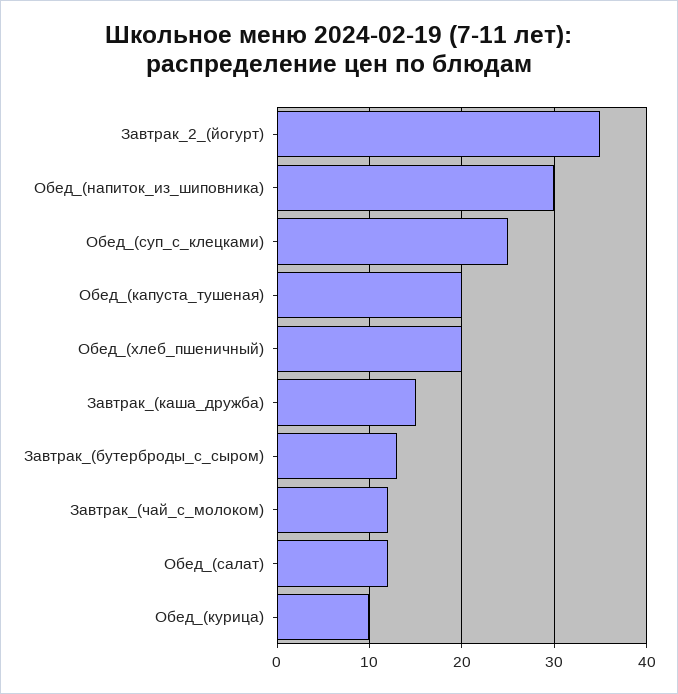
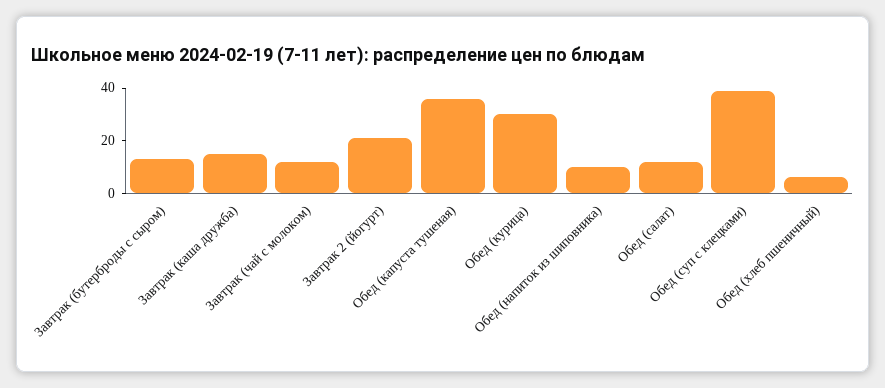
  {
-   "Завтрак_2_(йогурт)": 35,
+   "Завтрак_2_(йогурт)": 20,
-   "Обед_(напиток_из_шиповника)": 30,
+   "Обед_(напиток_из_шиповника)": 10,
-   "Обед_(суп_с_клецками)": 25,
+   "Обед_(суп_с_клецками)": 40,
-   "Обед_(капуста_тушеная)": 20,
+   "Обед_(капуста_тушеная)": 35,
-   "Обед_(хлеб_пшеничный)": 20,
+   "Обед_(хлеб_пшеничный)": 5,
    "Завтрак_(каша_дружба)": 15,
    "Завтрак_(бутерброды_с_сыром)": 13,
    "Завтрак_(чай_с_молоком)": 12,
    "Обед_(салат)": 12,
-   "Обед_(курица)": 10
+   "Обед_(курица)": 30
  }

